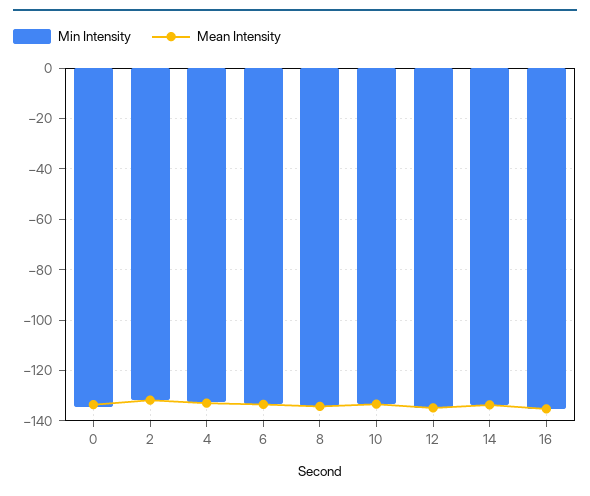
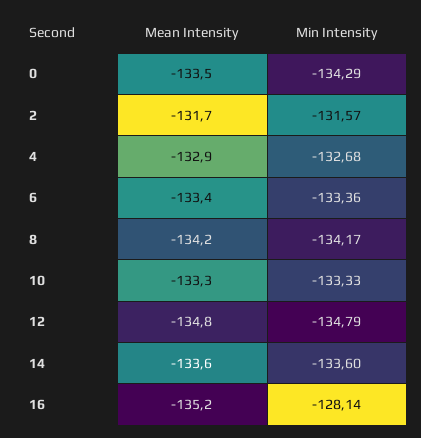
  {
    "Min Intensity": {
      "0": -134.29,
      "2": -131.57,
      "4": -132.68,
      "6": -133.36,
      "8": -134.17,
      "10": -133.33,
      "12": -134.79,
      "14": -133.6,
-     "16": -135
+     "16": -128.14
    },
    "Mean Intensity": {
      "0": -133.5,
      "2": -131.7,
      "4": -132.9,
      "6": -133.4,
      "8": -134.2,
      "10": -133.3,
      "12": -134.8,
      "14": -133.6,
      "16": -135.2
    }
  }

